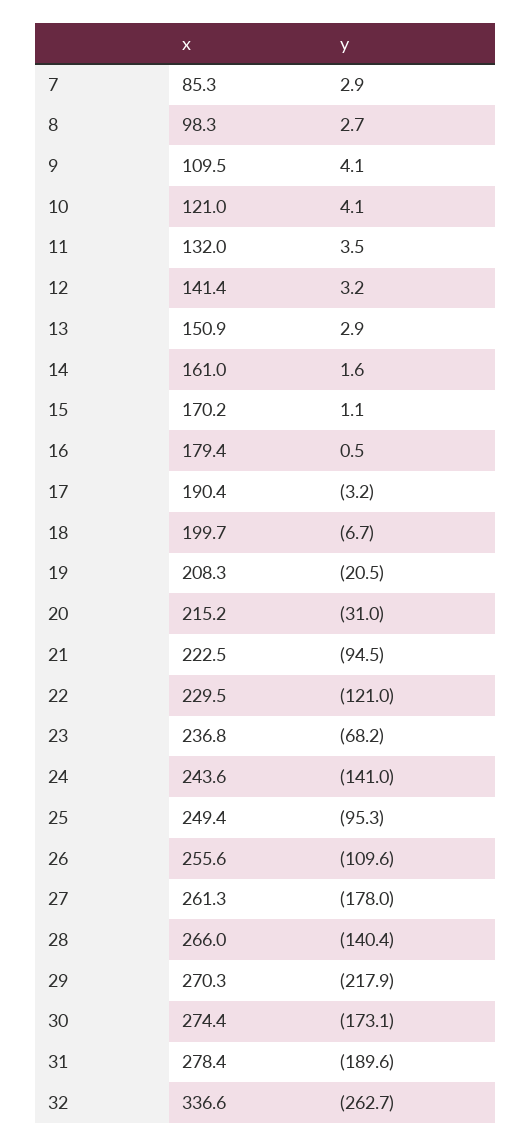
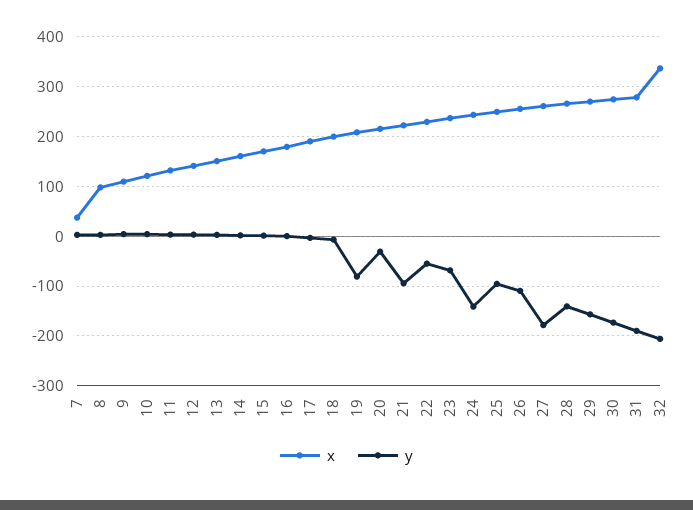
  {
    "x": {
-     "7": 85.3,
+     "7": 40,
      "8": 98.3,
      "9": 109.5,
      "10": 121,
      "11": 132,
      "12": 141.4,
      "13": 150.9,
      "14": 161,
      "15": 170.2,
      "16": 179.4,
      "17": 190.4,
      "18": 199.7,
      "19": 208.3,
      "20": 215.2,
      "21": 222.5,
      "22": 229.5,
      "23": 236.8,
      "24": 243.6,
      "25": 249.4,
      "26": 255.6,
      "27": 261.3,
      "28": 266,
      "29": 270.3,
      "30": 274.4,
      "31": 278.4,
      "32": 336.6
    },
    "y": {
      "7": 2.9,
      "8": 2.7,
      "9": 4.1,
      "10": 4.1,
      "11": 3.5,
      "12": 3.2,
      "13": 2.9,
      "14": 1.6,
      "15": 1.1,
      "16": 0.5,
      "17": -3.2,
      "18": -6.7,
-     "19": -20.5,
+     "19": -80,
      "20": -31,
      "21": -94.5,
-     "22": -121,
+     "22": -60,
      "23": -68.2,
      "24": -141,
      "25": -95.3,
      "26": -109.6,
      "27": -178,
      "28": -140.4,
-     "29": -217.9,
+     "29": -160,
      "30": -173.1,
      "31": -189.6,
-     "32": -262.7
+     "32": -200
    }
  }

